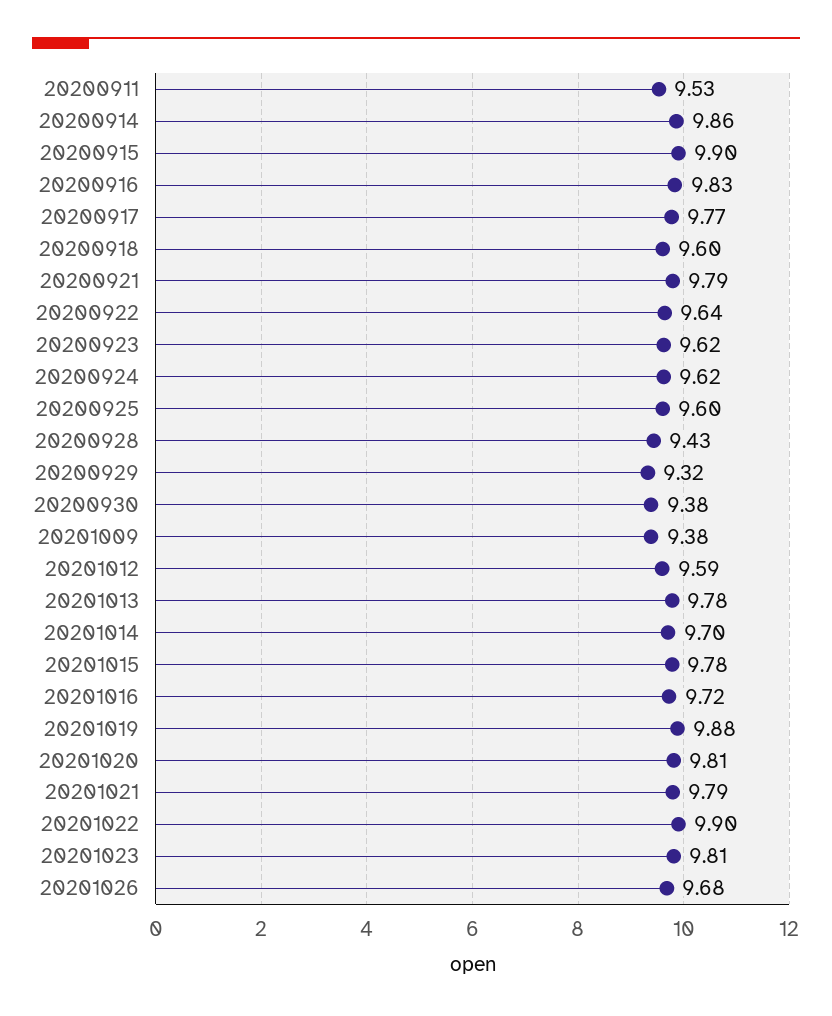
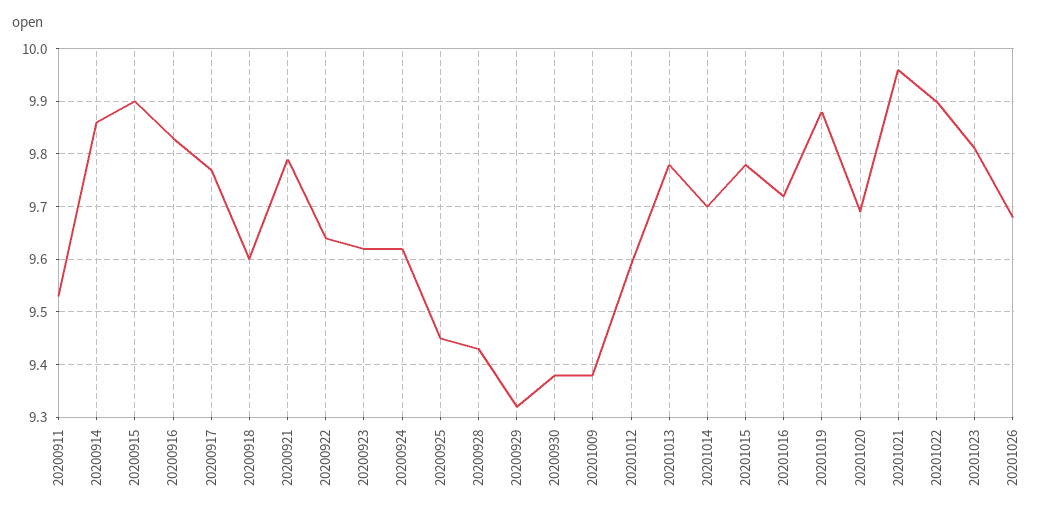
  {
    "20200911": 9.53,
    "20200914": 9.86,
    "20200915": 9.9,
    "20200916": 9.83,
    "20200917": 9.77,
    "20200918": 9.6,
    "20200921": 9.79,
    "20200922": 9.64,
    "20200923": 9.62,
    "20200924": 9.62,
-   "20200925": 9.6,
+   "20200925": 9.45,
    "20200928": 9.43,
    "20200929": 9.32,
    "20200930": 9.38,
    "20201009": 9.38,
    "20201012": 9.59,
    "20201013": 9.78,
    "20201014": 9.7,
    "20201015": 9.78,
    "20201016": 9.72,
    "20201019": 9.88,
-   "20201020": 9.81,
+   "20201020": 9.7,
-   "20201021": 9.79,
+   "20201021": 9.95,
    "20201022": 9.9,
    "20201023": 9.81,
    "20201026": 9.68
  }

